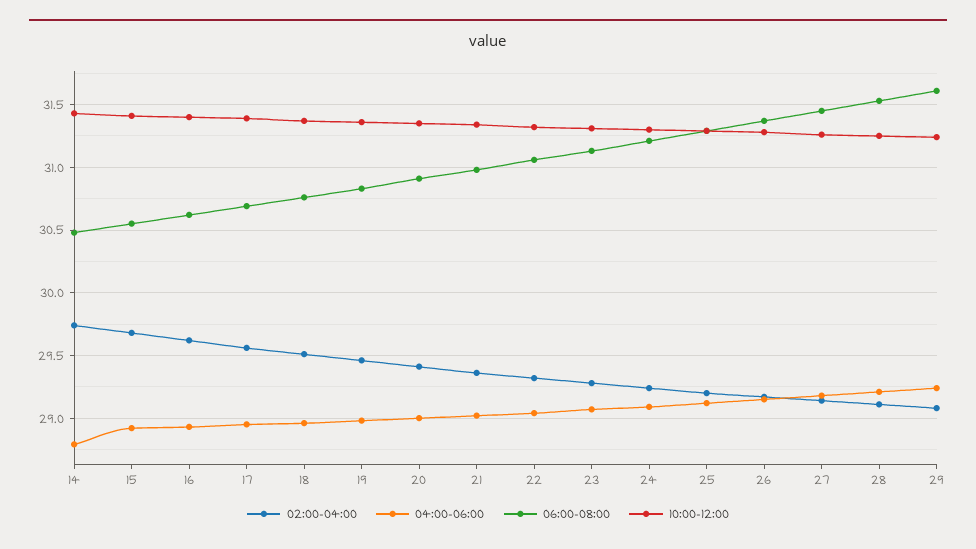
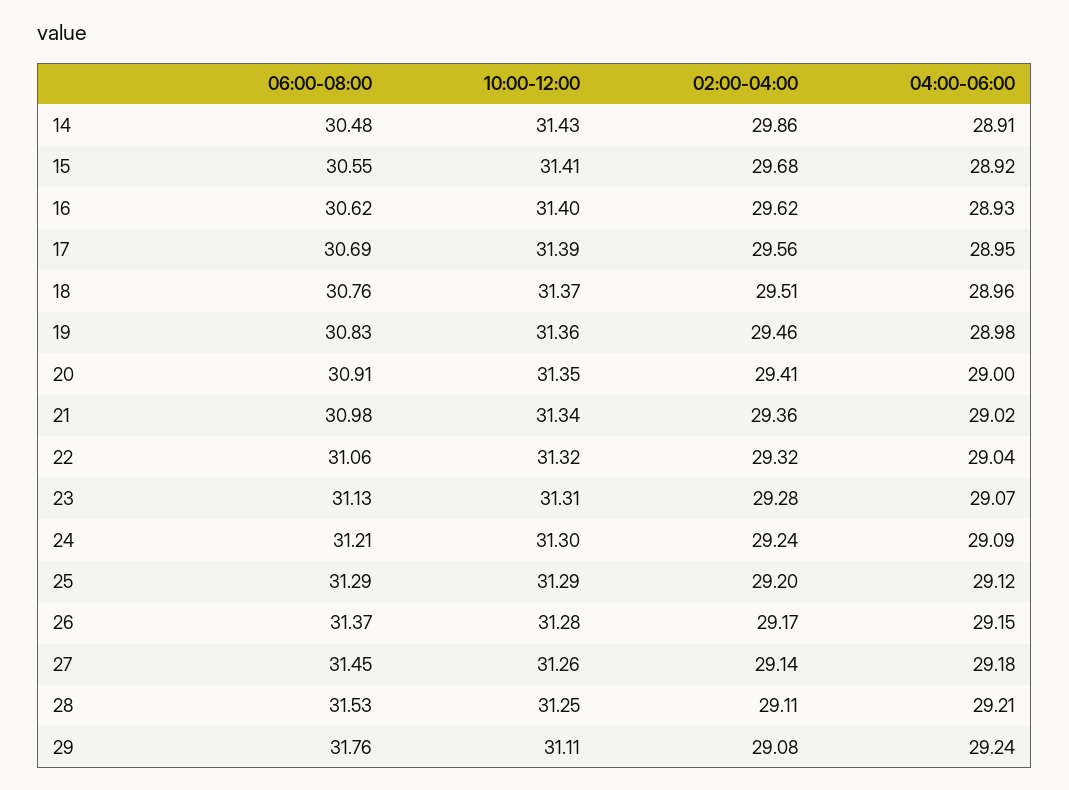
  {
    "02:00-04:00": {
-     "14": 29.75,
+     "14": 29.86,
      "15": 29.68,
      "16": 29.62,
      "17": 29.56,
      "18": 29.51,
      "19": 29.46,
      "20": 29.41,
      "21": 29.36,
      "22": 29.32,
      "23": 29.28,
      "24": 29.24,
      "25": 29.2,
      "26": 29.17,
      "27": 29.14,
      "28": 29.11,
      "29": 29.08
    },
    "04:00-06:00": {
-     "14": 28.8,
+     "14": 28.91,
      "15": 28.92,
      "16": 28.93,
      "17": 28.95,
      "18": 28.96,
      "19": 28.98,
      "20": 29,
      "21": 29.02,
      "22": 29.04,
      "23": 29.07,
      "24": 29.09,
      "25": 29.12,
      "26": 29.15,
      "27": 29.18,
      "28": 29.21,
      "29": 29.24
    },
    "06:00-08:00": {
      "14": 30.48,
      "15": 30.55,
      "16": 30.62,
      "17": 30.69,
      "18": 30.76,
      "19": 30.83,
      "20": 30.91,
      "21": 30.98,
      "22": 31.06,
      "23": 31.13,
      "24": 31.21,
      "25": 31.29,
      "26": 31.37,
      "27": 31.45,
      "28": 31.53,
-     "29": 31.6
+     "29": 31.76
    },
    "10:00-12:00": {
      "14": 31.43,
      "15": 31.41,
      "16": 31.4,
      "17": 31.39,
      "18": 31.37,
      "19": 31.36,
      "20": 31.35,
      "21": 31.34,
      "22": 31.32,
      "23": 31.31,
      "24": 31.3,
      "25": 31.29,
      "26": 31.28,
      "27": 31.26,
      "28": 31.25,
-     "29": 31.25
+     "29": 31.11
    }
  }

